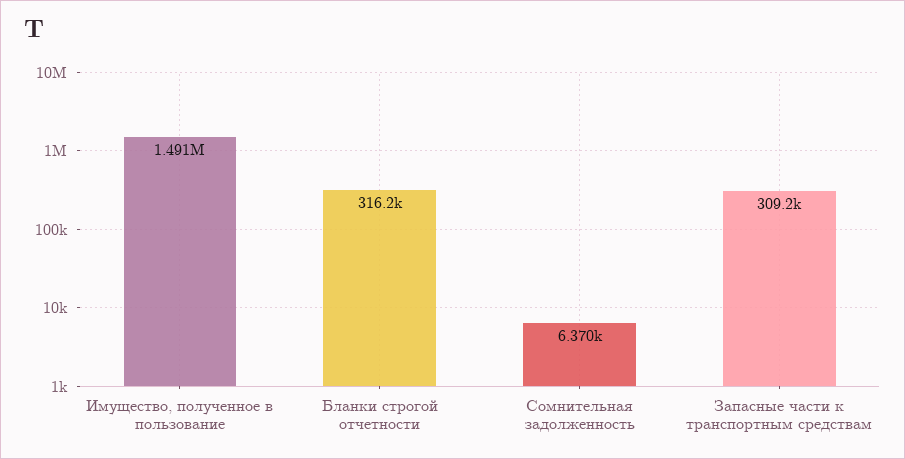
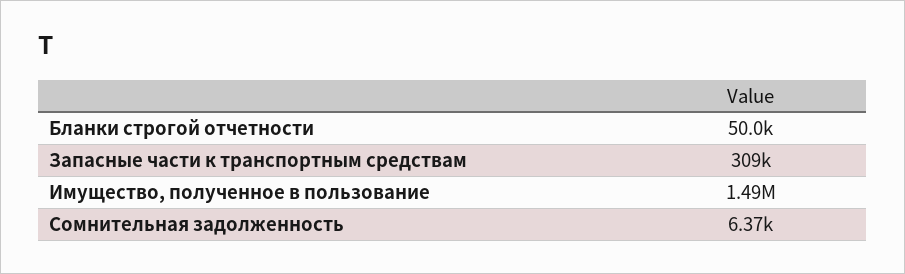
  {
    "Имущество, полученное в пользование": 1491000,
-   "Бланки строгой отчетности": 316200,
+   "Бланки строгой отчетности": 50000,
    "Сомнительная задолженность": 6370,
    "Запасные части к транспортным средствам": 309200
  }

